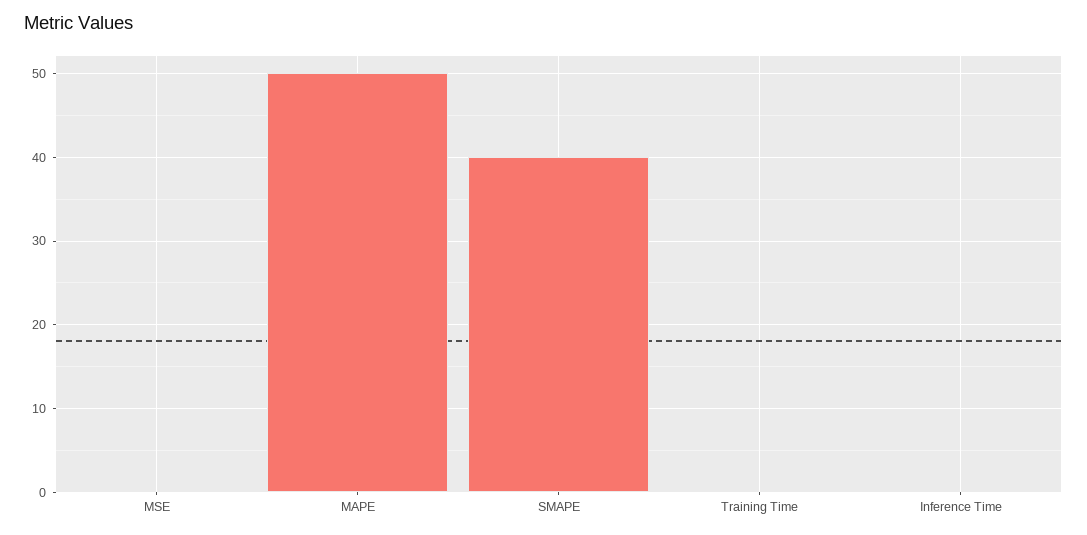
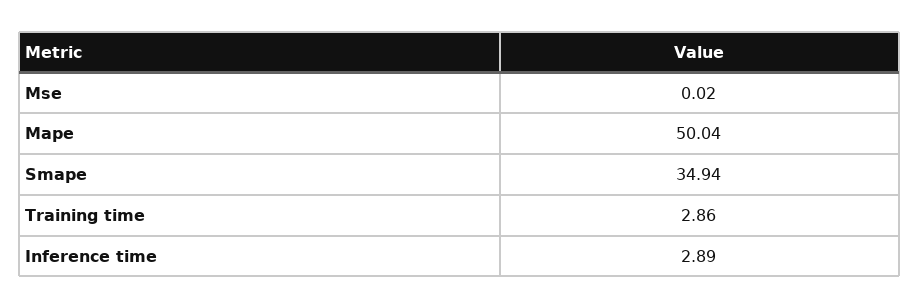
  {
    "MSE": 0.02,
    "MAPE": 50.04,
-   "SMAPE": 40,
+   "SMAPE": 34.94,
-   "Training Time": 0,
+   "Training Time": 2.86,
-   "Inference Time": 0
+   "Inference Time": 2.89
  }

